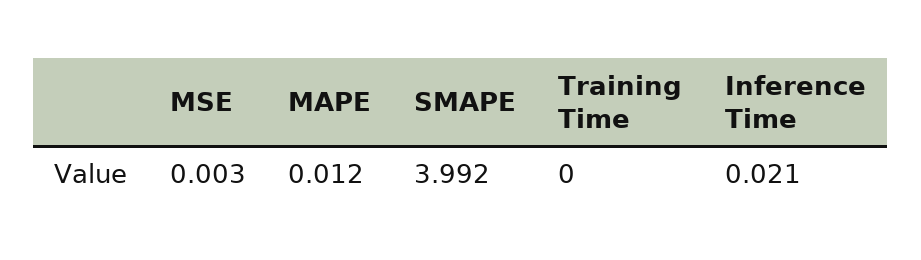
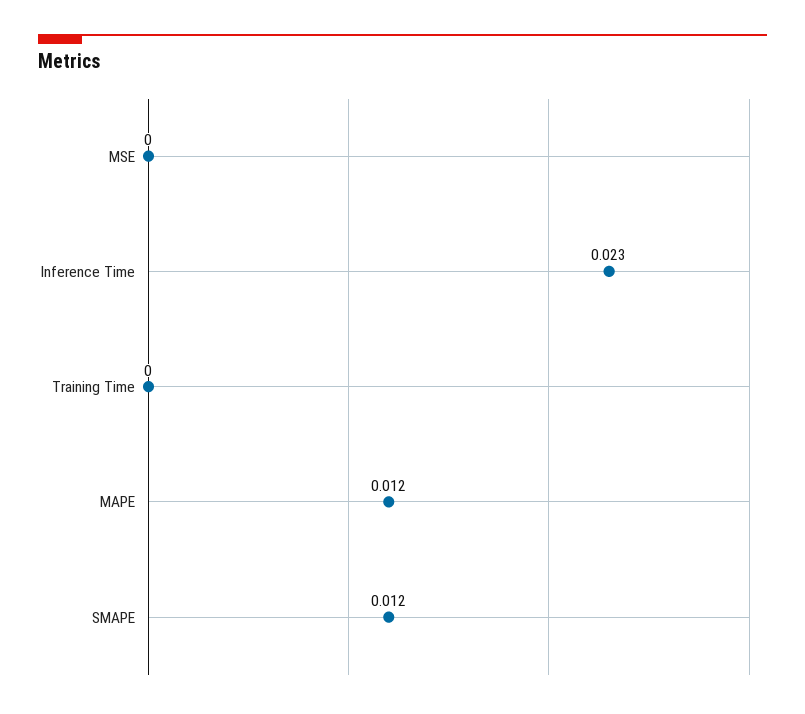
  {
-   "MSE": 0.003,
+   "MSE": 0,
    "MAPE": 0.012,
-   "SMAPE": 3.992,
+   "SMAPE": 0.012,
    "Training Time": 0,
-   "Inference Time": 0.021
+   "Inference Time": 0.023
  }

